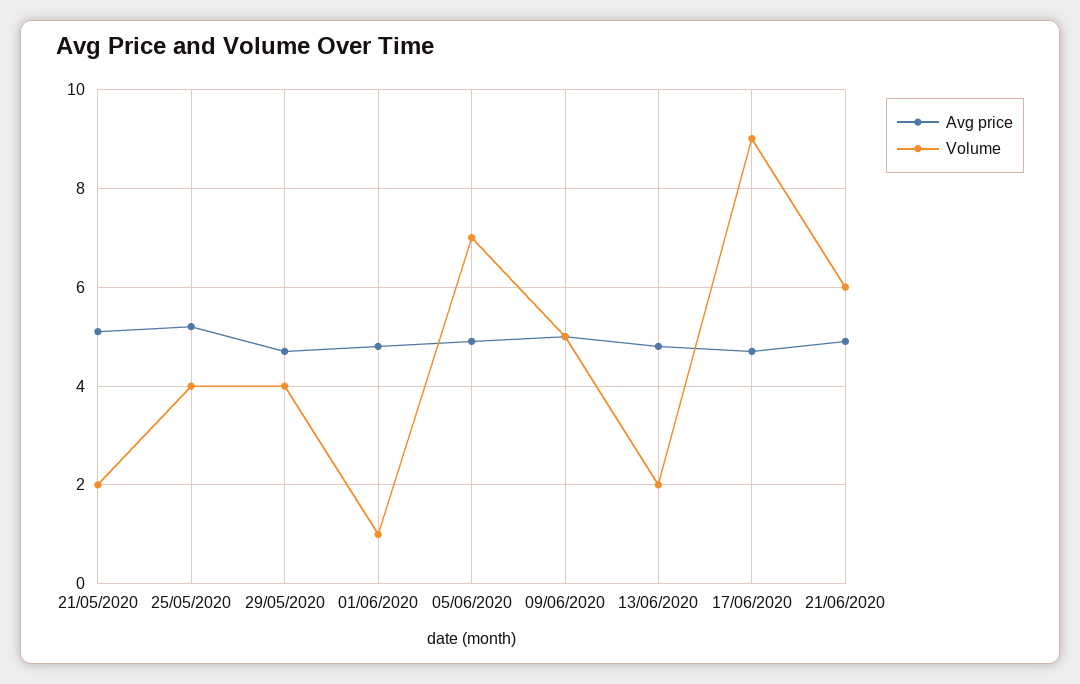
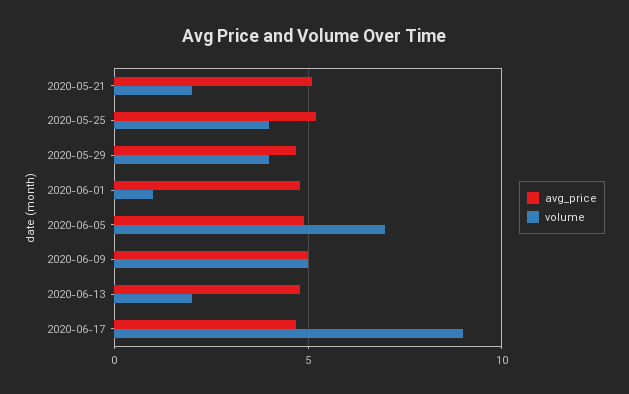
  {
    "Avg price": {
      "21/05/2020": 5,
      "25/05/2020": 5,
      "29/05/2020": 4.5,
      "01/06/2020": 5,
      "05/06/2020": 5,
      "09/06/2020": 5,
      "13/06/2020": 5,
-     "17/06/2020": 4.5,
+     "17/06/2020": 4.5
-     "21/06/2020": 5
    },
    "Volume": {
      "21/05/2020": 2,
      "25/05/2020": 4,
      "29/05/2020": 4,
      "01/06/2020": 1,
      "05/06/2020": 7,
      "09/06/2020": 5,
      "13/06/2020": 2,
-     "17/06/2020": 9,
+     "17/06/2020": 9
-     "21/06/2020": 6
    }
  }

